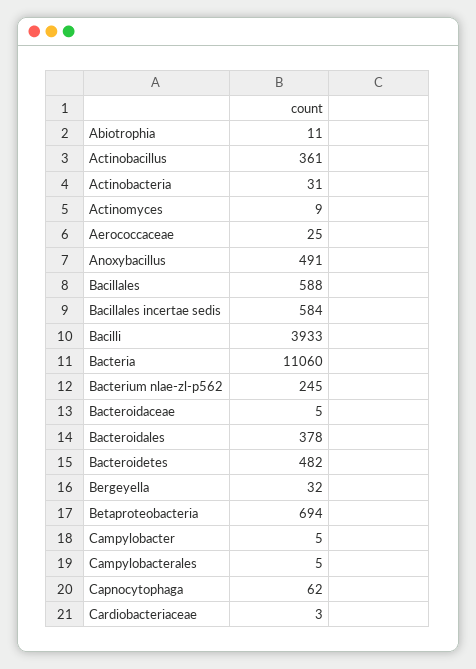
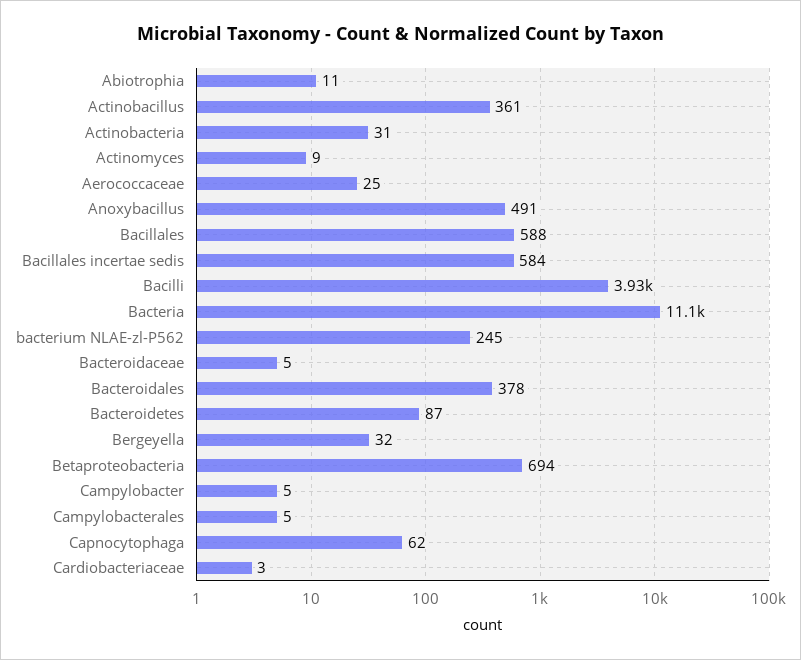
  {
    "Abiotrophia": 11,
    "Actinobacillus": 361,
    "Actinobacteria": 31,
    "Actinomyces": 9,
    "Aerococcaceae": 25,
    "Anoxybacillus": 491,
    "Bacillales": 588,
    "Bacillales incertae sedis": 584,
    "Bacilli": 3933,
    "Bacteria": 11060,
    "Bacterium nlae-zl-p562": 245,
    "Bacteroidaceae": 5,
    "Bacteroidales": 378,
-   "Bacteroidetes": 482,
+   "Bacteroidetes": 87,
    "Bergeyella": 32,
    "Betaproteobacteria": 694,
    "Campylobacter": 5,
    "Campylobacterales": 5,
    "Capnocytophaga": 62,
    "Cardiobacteriaceae": 3
  }

